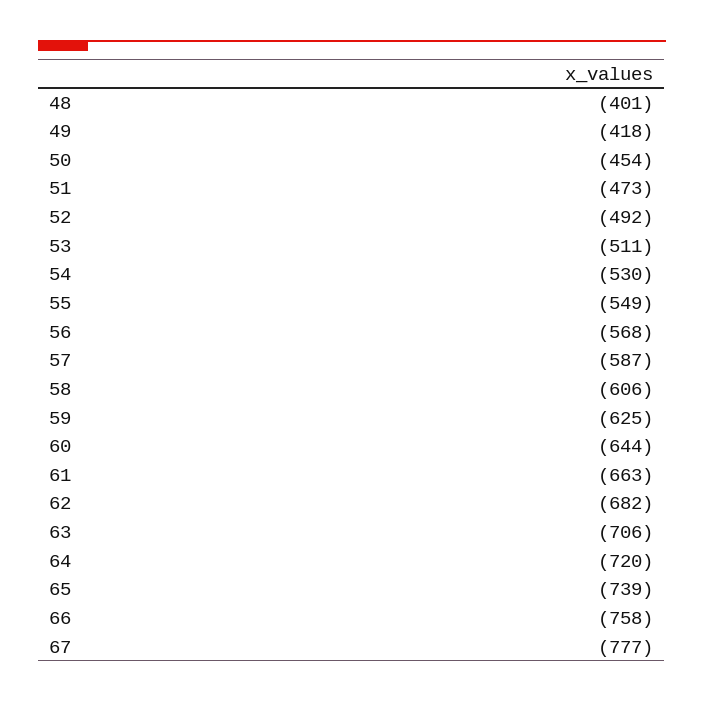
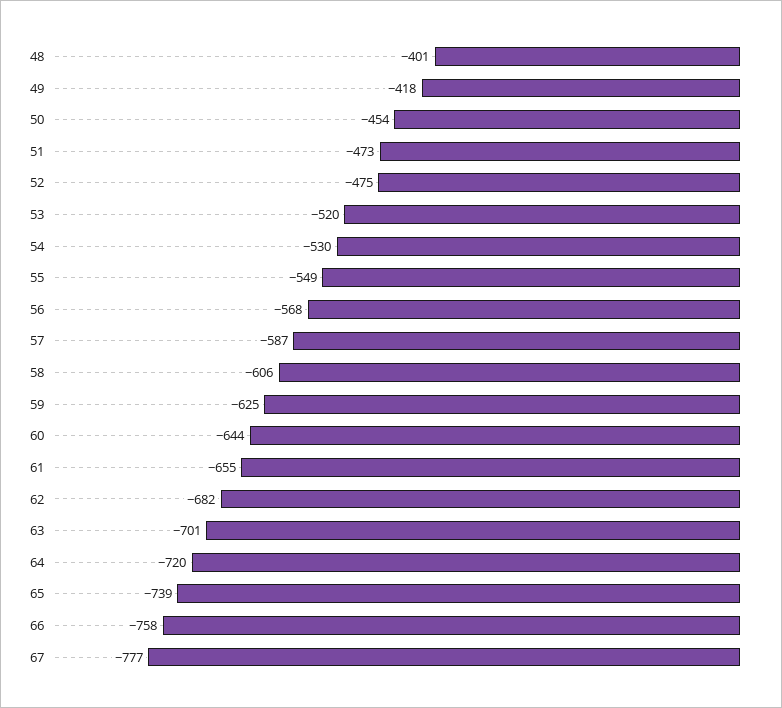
  {
    "48": -401,
    "49": -418,
    "50": -454,
    "51": -473,
-   "52": -492,
+   "52": -475,
-   "53": -511,
+   "53": -520,
    "54": -530,
    "55": -549,
    "56": -568,
    "57": -587,
    "58": -606,
    "59": -625,
    "60": -644,
-   "61": -663,
+   "61": -655,
    "62": -682,
-   "63": -706,
+   "63": -701,
    "64": -720,
    "65": -739,
    "66": -758,
    "67": -777
  }

